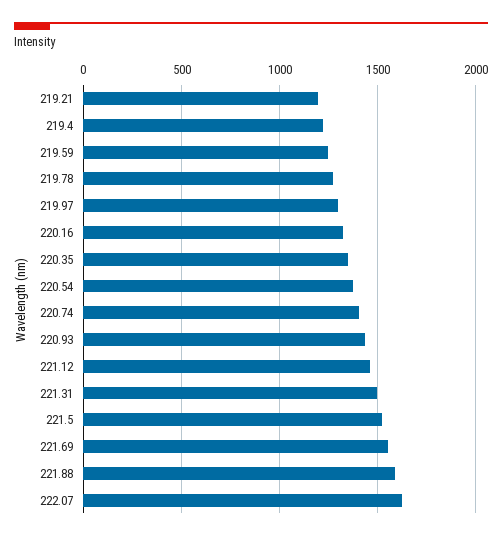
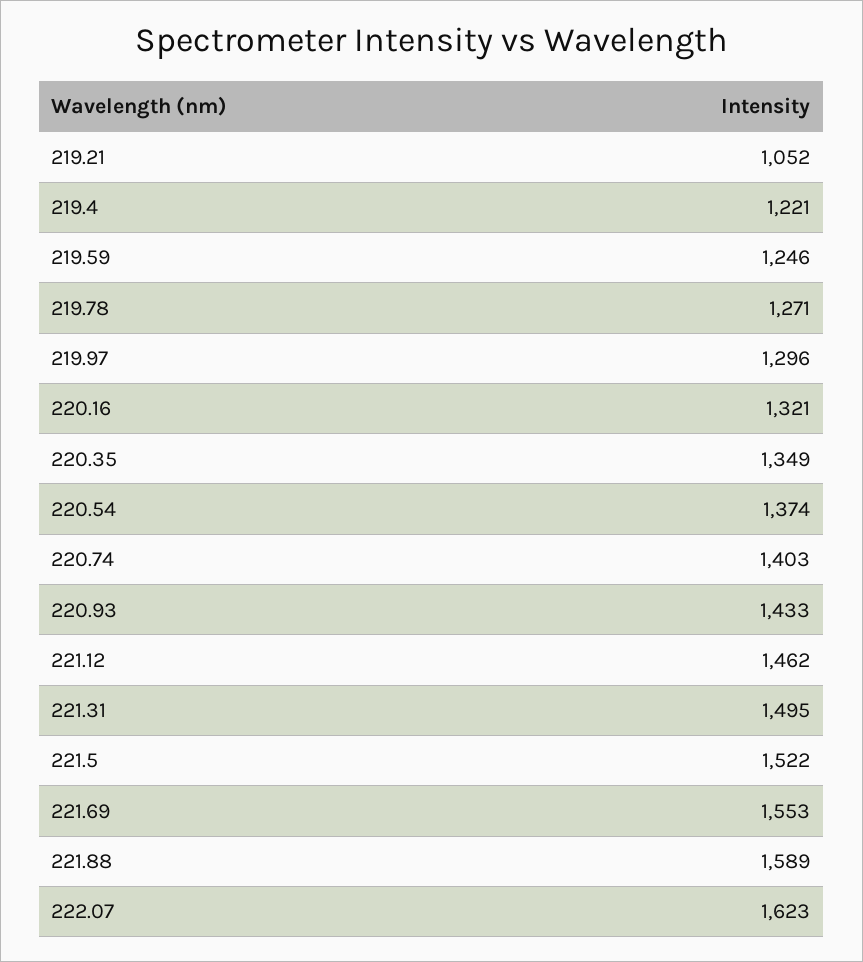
  {
-   "219.21": 1200,
+   "219.21": 1052,
    "219.4": 1221,
    "219.59": 1246,
    "219.78": 1271,
    "219.97": 1296,
    "220.16": 1321,
    "220.35": 1349,
    "220.54": 1374,
    "220.74": 1403,
    "220.93": 1433,
    "221.12": 1462,
    "221.31": 1495,
    "221.5": 1522,
    "221.69": 1553,
    "221.88": 1589,
    "222.07": 1623
  }

